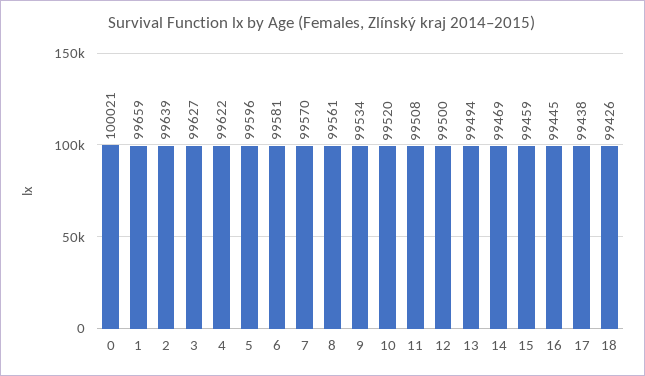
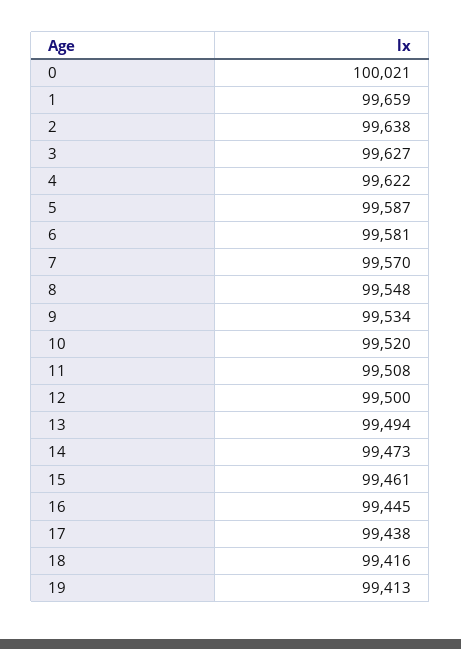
  {
    "0": 100021,
    "1": 99659,
-   "2": 99639,
+   "2": 99638,
    "3": 99627,
    "4": 99622,
-   "5": 99596,
+   "5": 99587,
    "6": 99581,
    "7": 99570,
-   "8": 99561,
+   "8": 99548,
    "9": 99534,
    "10": 99520,
    "11": 99508,
    "12": 99500,
    "13": 99494,
-   "14": 99469,
+   "14": 99473,
-   "15": 99459,
+   "15": 99461,
    "16": 99445,
    "17": 99438,
-   "18": 99426
+   "18": 99416,
+   "19": 99413
  }

